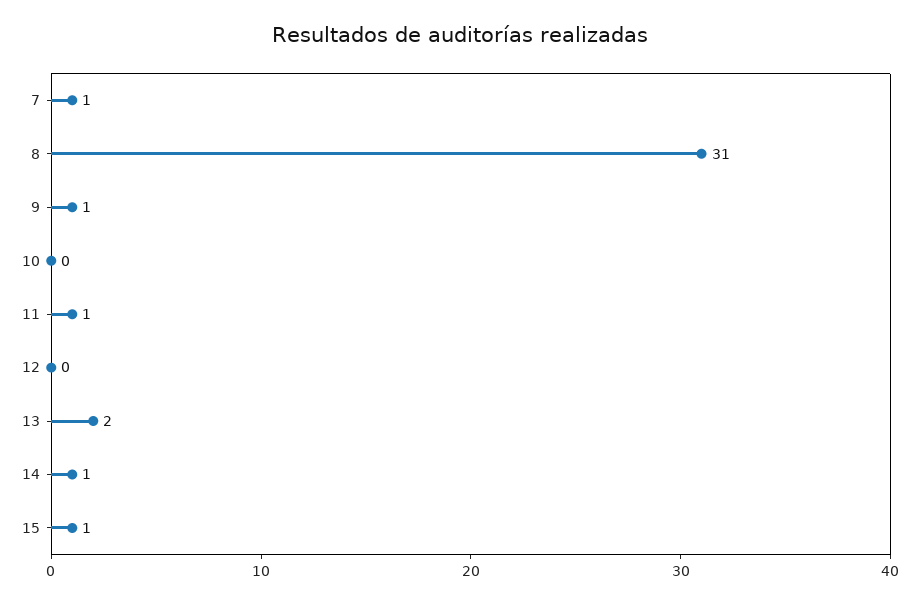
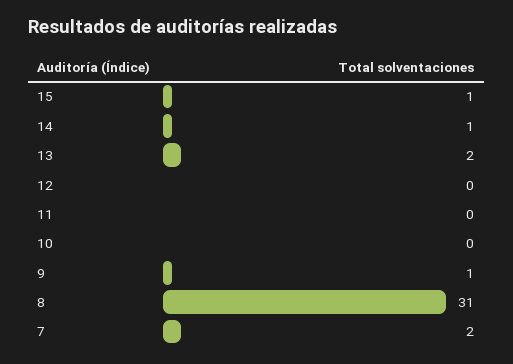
  {
-   "7": 1,
+   "7": 2,
    "8": 31,
    "9": 1,
    "10": 0,
-   "11": 1,
+   "11": 0,
    "12": 0,
    "13": 2,
    "14": 1,
    "15": 1
  }

